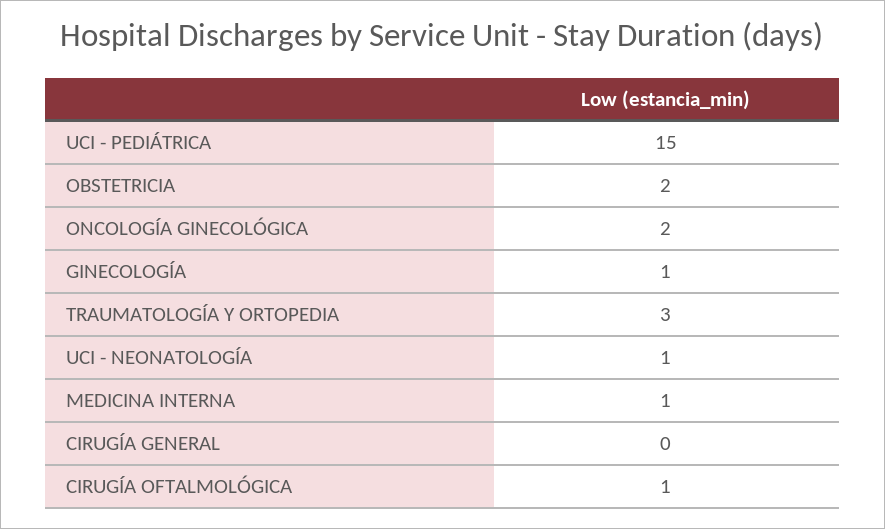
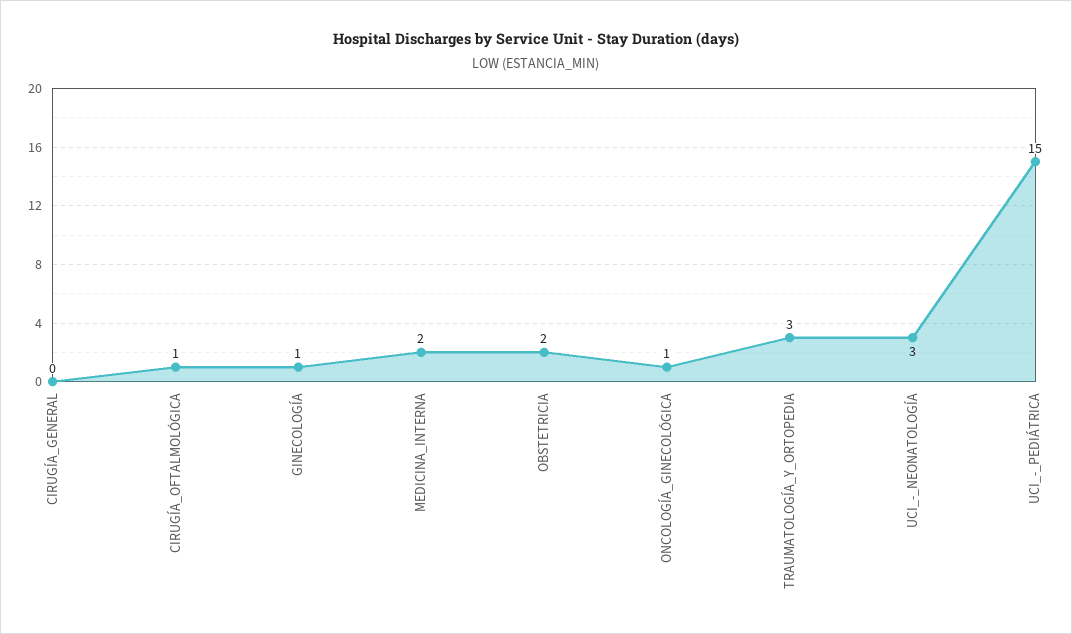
  {
    "UCI - PEDIÁTRICA": 15,
    "OBSTETRICIA": 2,
-   "ONCOLOGÍA GINECOLÓGICA": 2,
+   "ONCOLOGÍA GINECOLÓGICA": 1,
    "GINECOLOGÍA": 1,
    "TRAUMATOLOGÍA Y ORTOPEDIA": 3,
-   "UCI - NEONATOLOGÍA": 1,
+   "UCI - NEONATOLOGÍA": 3,
-   "MEDICINA INTERNA": 1,
+   "MEDICINA INTERNA": 2,
    "CIRUGÍA GENERAL": 0,
    "CIRUGÍA OFTALMOLÓGICA": 1
  }

